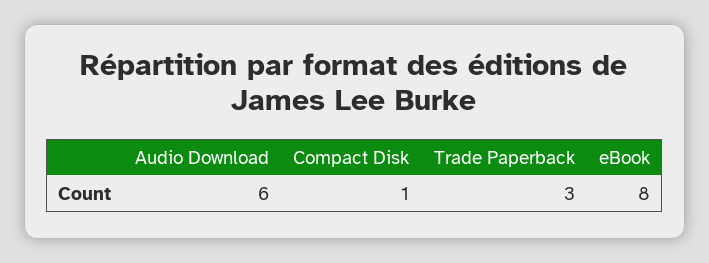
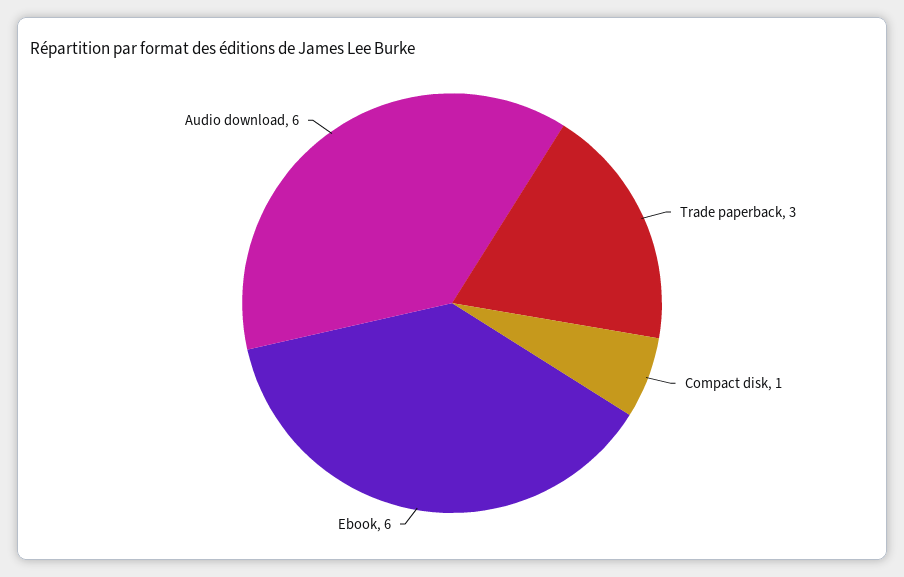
  {
    "Audio Download": 6,
    "Compact Disk": 1,
    "Trade Paperback": 3,
-   "eBook": 8
+   "eBook": 6
  }

